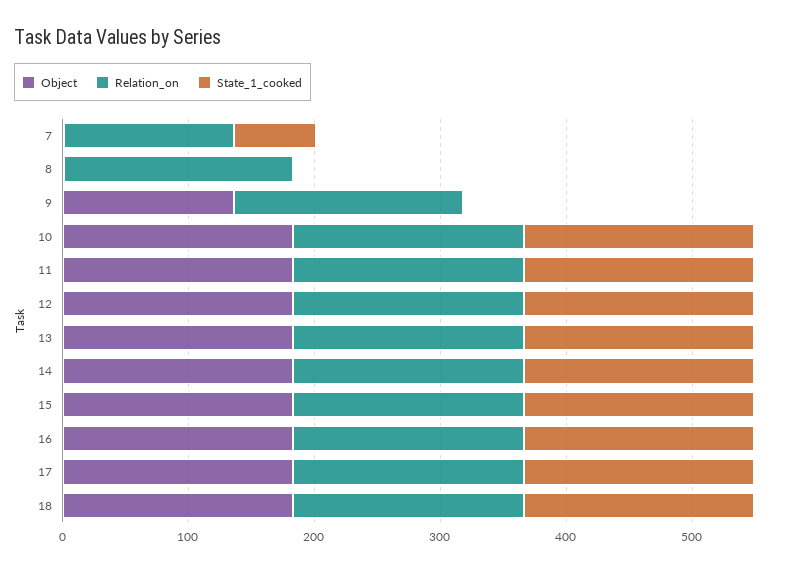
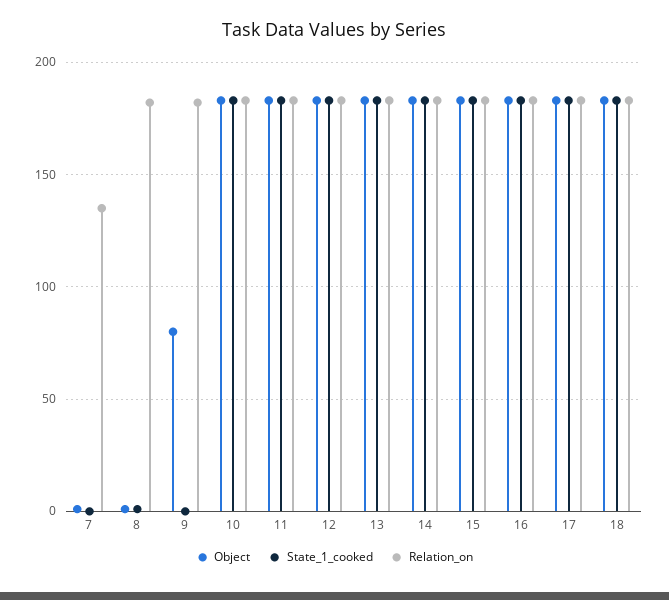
  {
    "Object": {
      "7": 0,
      "8": 0,
-     "9": 140,
+     "9": 80,
      "10": 185,
      "11": 185,
      "12": 185,
      "13": 185,
      "14": 185,
      "15": 185,
      "16": 185,
      "17": 185,
      "18": 185
    },
    "Relation_on": {
      "7": 135,
      "8": 180,
      "9": 180,
      "10": 185,
      "11": 185,
      "12": 185,
      "13": 185,
      "14": 185,
      "15": 185,
      "16": 185,
      "17": 185,
      "18": 185
    },
    "State_1_cooked": {
-     "7": 60,
+     "7": 0,
      "8": 0,
      "9": 0,
      "10": 185,
      "11": 185,
      "12": 185,
      "13": 185,
      "14": 185,
      "15": 185,
      "16": 185,
      "17": 185,
      "18": 185
    }
  }

